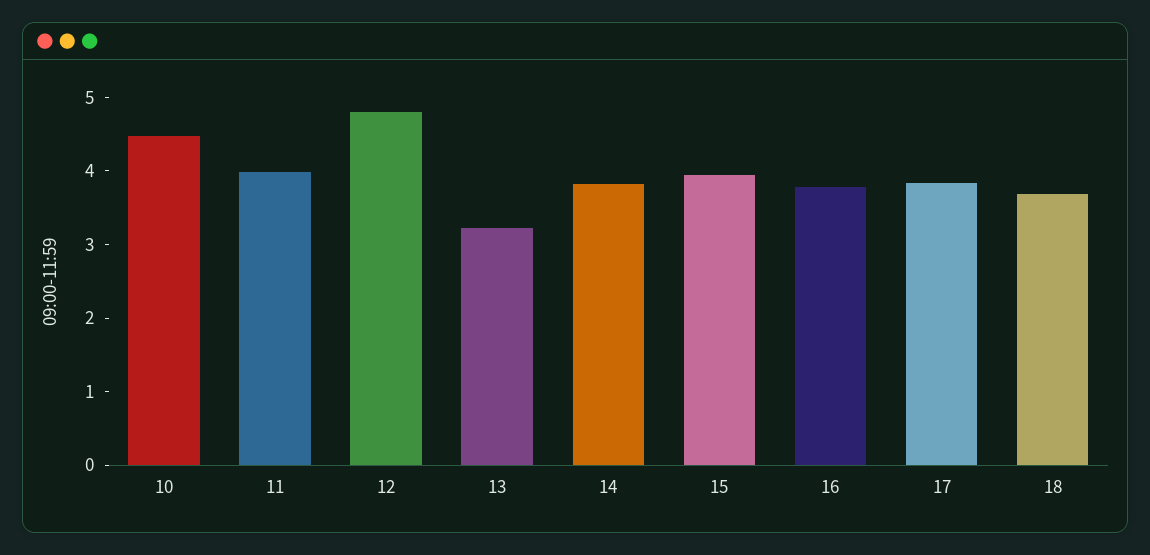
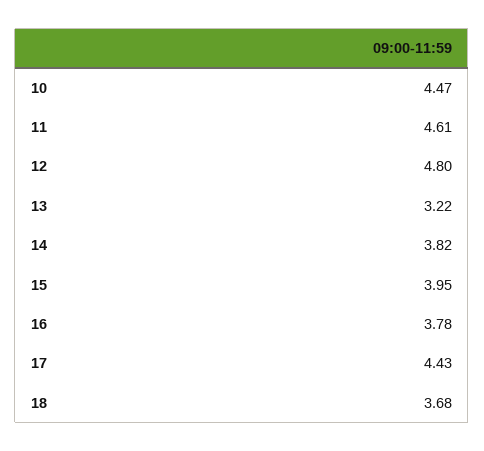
  {
    "10": 4.47,
-   "11": 4,
+   "11": 4.61,
    "12": 4.8,
    "13": 3.22,
    "14": 3.82,
    "15": 3.95,
    "16": 3.78,
-   "17": 3.8,
+   "17": 4.43,
    "18": 3.68
  }

